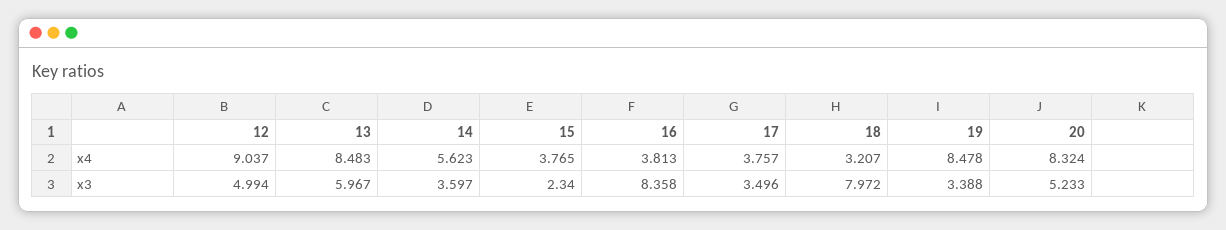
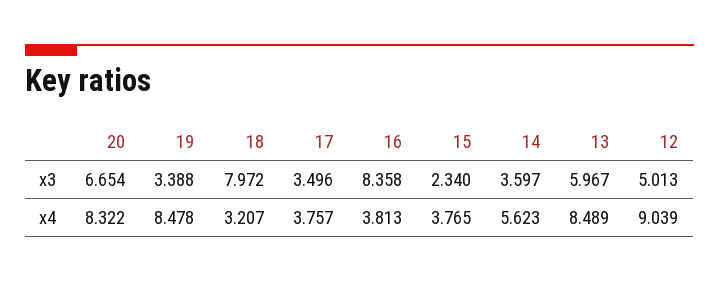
  {
    "12": {
-     "x4": 9.037,
+     "x4": 9.039,
-     "x3": 4.994
+     "x3": 5.013
    },
    "13": {
-     "x4": 8.483,
+     "x4": 8.489,
      "x3": 5.967
    },
    "14": {
      "x4": 5.623,
      "x3": 3.597
    },
    "15": {
      "x4": 3.765,
      "x3": 2.34
    },
    "16": {
      "x4": 3.813,
      "x3": 8.358
    },
    "17": {
      "x4": 3.757,
      "x3": 3.496
    },
    "18": {
      "x4": 3.207,
      "x3": 7.972
    },
    "19": {
      "x4": 8.478,
      "x3": 3.388
    },
    "20": {
-     "x4": 8.324,
+     "x4": 8.322,
-     "x3": 5.233
+     "x3": 6.654
    }
  }

